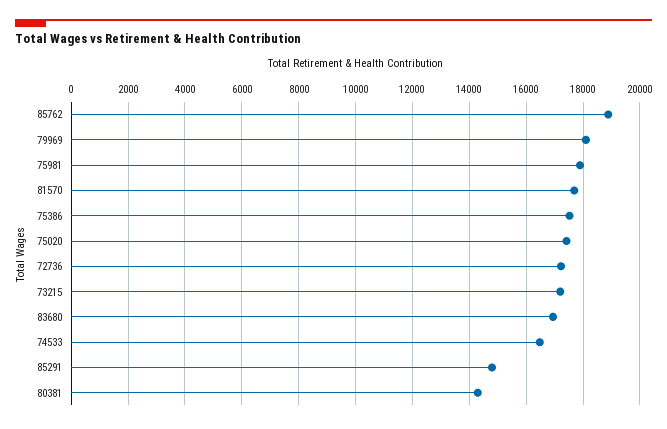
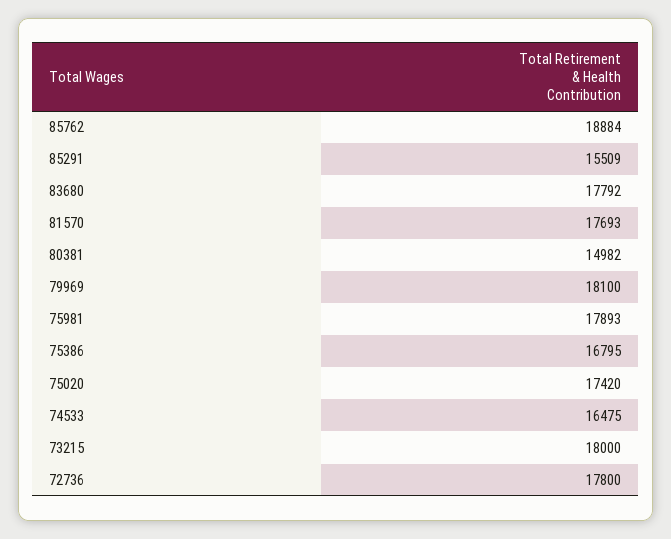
  {
    "85762": 18884,
    "79969": 18100,
    "75981": 17893,
    "81570": 17693,
-   "75386": 17500,
+   "75386": 16795,
    "75020": 17420,
-   "72736": 17250,
+   "72736": 17800,
-   "73215": 17250,
+   "73215": 18000,
-   "83680": 17000,
+   "83680": 17792,
    "74533": 16475,
-   "85291": 14750,
+   "85291": 15509,
-   "80381": 14250
+   "80381": 14982
  }

